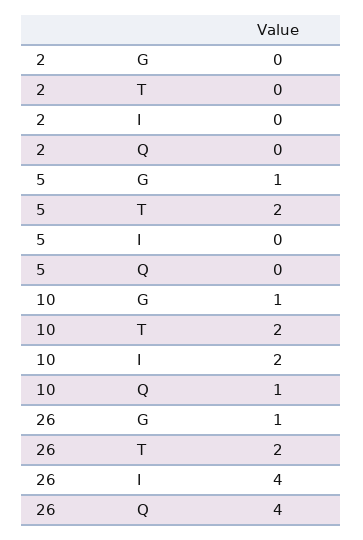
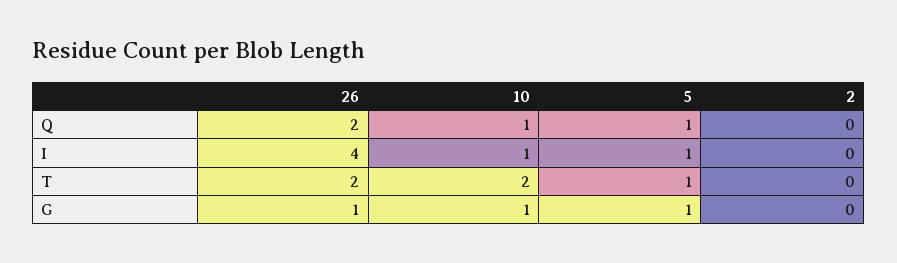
  {
    "2": {
      "G": 0,
      "T": 0,
      "I": 0,
      "Q": 0
    },
    "5": {
      "G": 1,
-     "T": 2,
+     "T": 1,
-     "I": 0,
+     "I": 1,
-     "Q": 0
+     "Q": 1
    },
    "10": {
      "G": 1,
      "T": 2,
-     "I": 2,
+     "I": 1,
      "Q": 1
    },
    "26": {
      "G": 1,
      "T": 2,
      "I": 4,
-     "Q": 4
+     "Q": 2
    }
  }

